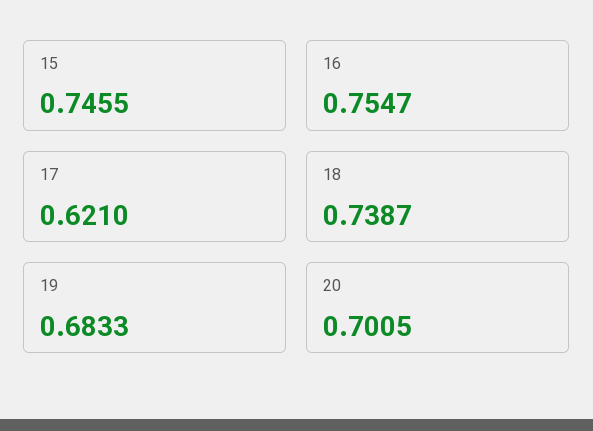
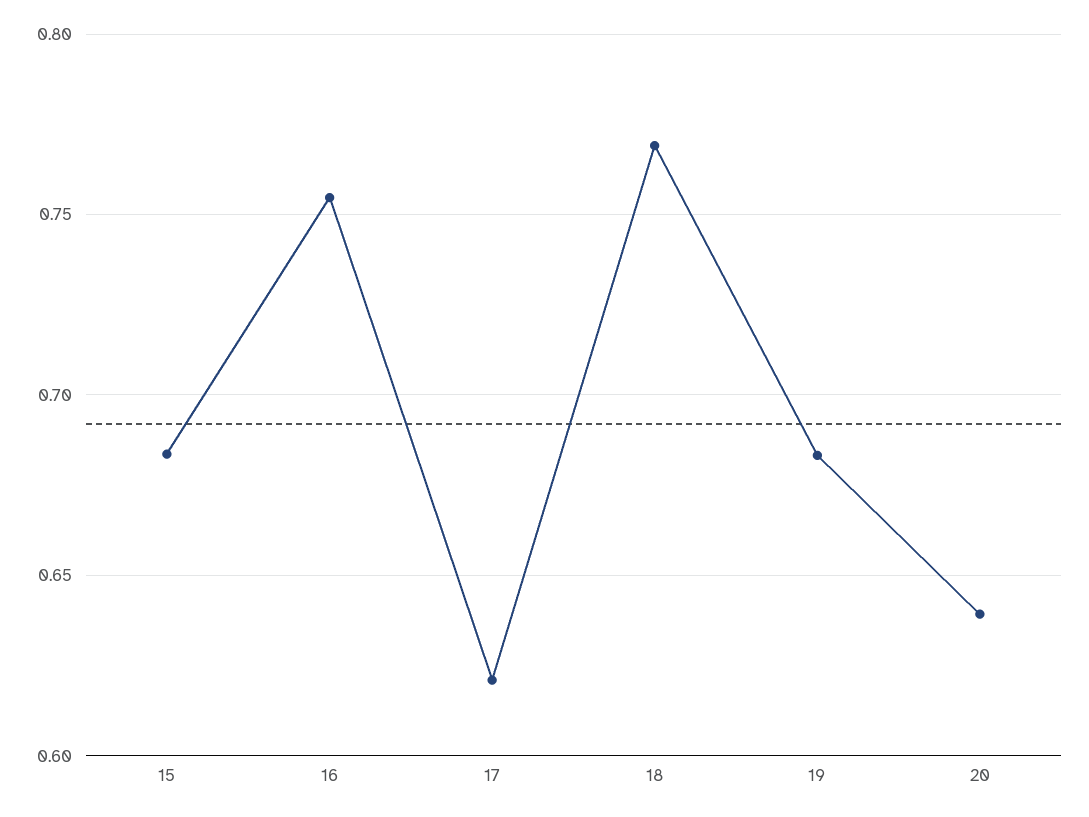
  {
-   "15": 0.7455,
+   "15": 0.685,
    "16": 0.7547,
    "17": 0.621,
-   "18": 0.7387,
+   "18": 0.77,
    "19": 0.6833,
-   "20": 0.7005
+   "20": 0.64
  }

